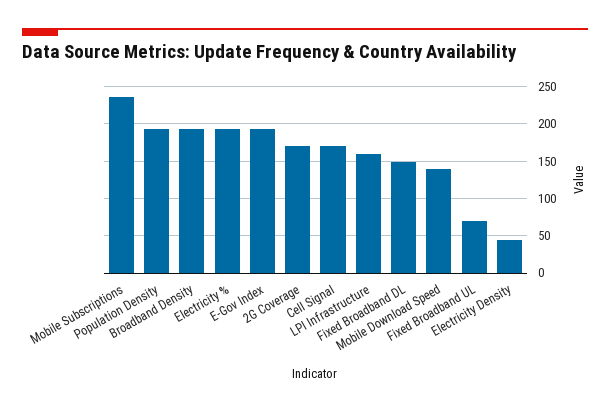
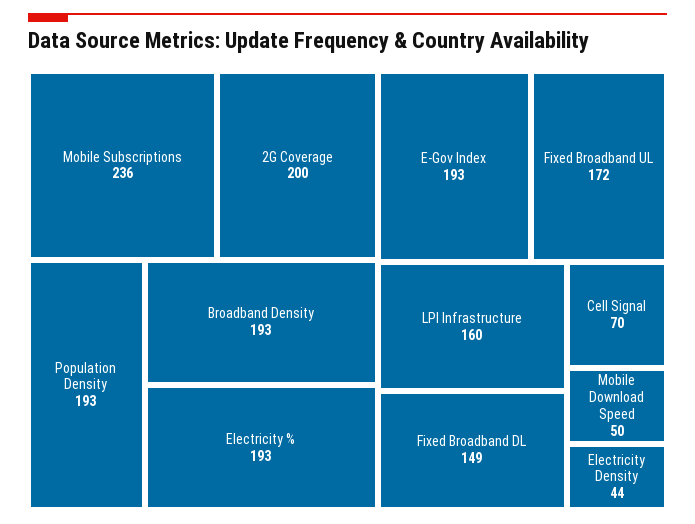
  {
    "Mobile Subscriptions": 236,
    "Population Density": 193,
    "Broadband Density": 193,
    "Electricity %": 193,
    "E-Gov Index": 193,
-   "2G Coverage": 170,
+   "2G Coverage": 200,
-   "Cell Signal": 170,
+   "Cell Signal": 70,
    "LPI Infrastructure": 160,
    "Fixed Broadband DL": 149,
-   "Mobile Download Speed": 140,
+   "Mobile Download Speed": 50,
-   "Fixed Broadband UL": 70,
+   "Fixed Broadband UL": 172,
    "Electricity Density": 44
  }

